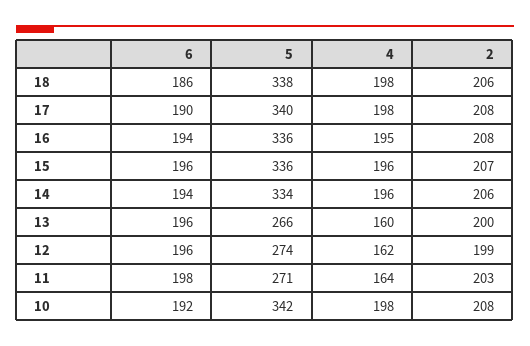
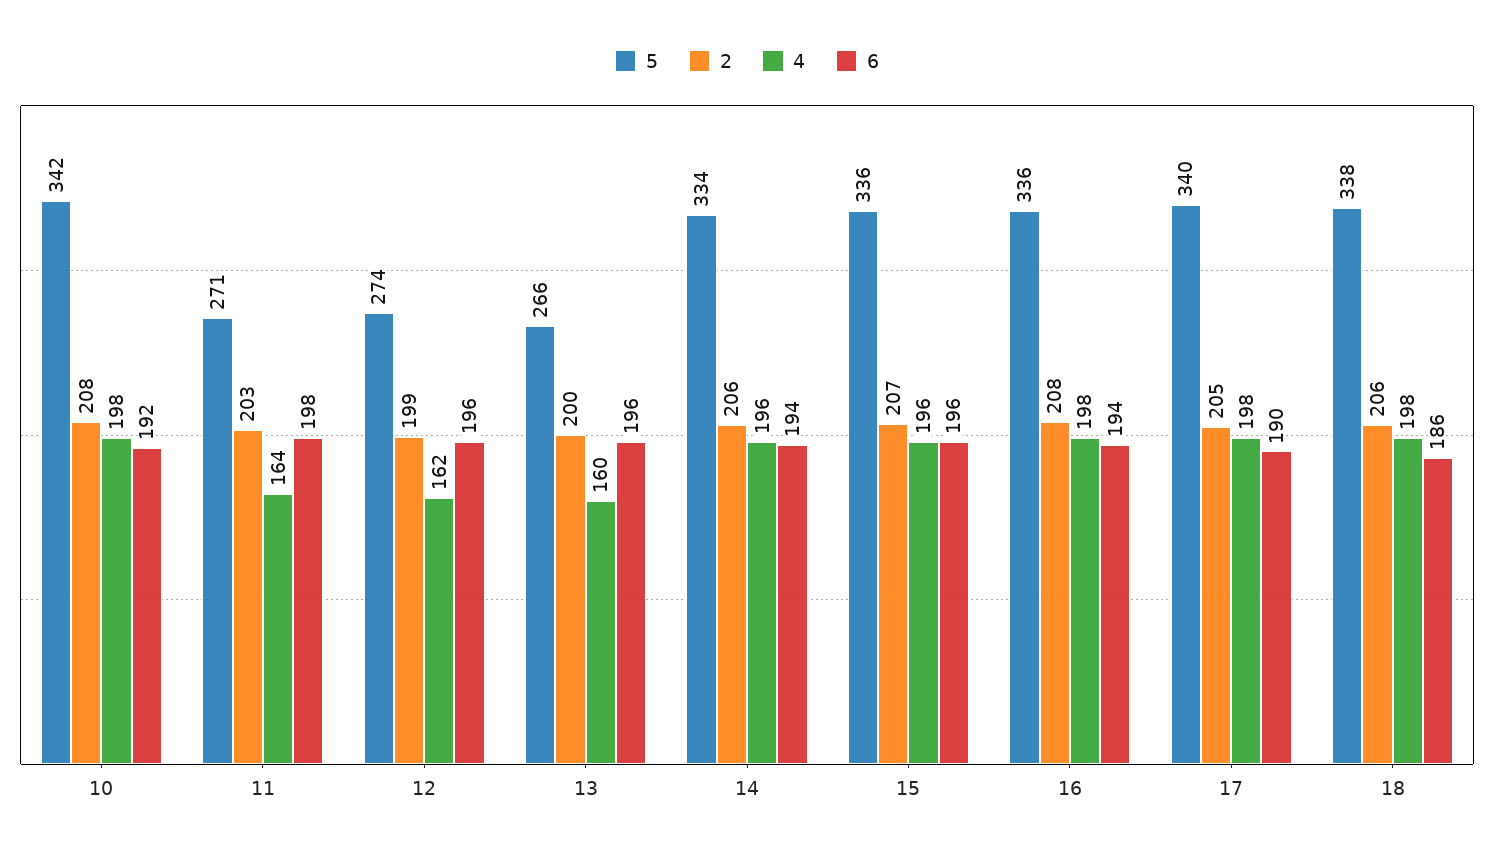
  {
    "6": {
      "18": 186,
      "17": 190,
      "16": 194,
      "15": 196,
      "14": 194,
      "13": 196,
      "12": 196,
      "11": 198,
      "10": 192
    },
    "5": {
      "18": 338,
      "17": 340,
      "16": 336,
      "15": 336,
      "14": 334,
      "13": 266,
      "12": 274,
      "11": 271,
      "10": 342
    },
    "4": {
      "18": 198,
      "17": 198,
-     "16": 195,
+     "16": 198,
      "15": 196,
      "14": 196,
      "13": 160,
      "12": 162,
      "11": 164,
      "10": 198
    },
    "2": {
      "18": 206,
-     "17": 208,
+     "17": 205,
      "16": 208,
      "15": 207,
      "14": 206,
      "13": 200,
      "12": 199,
      "11": 203,
      "10": 208
    }
  }

